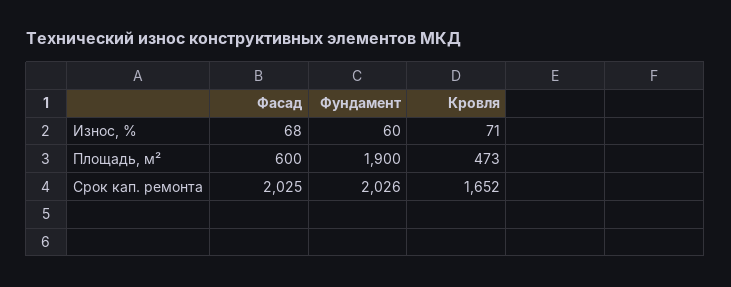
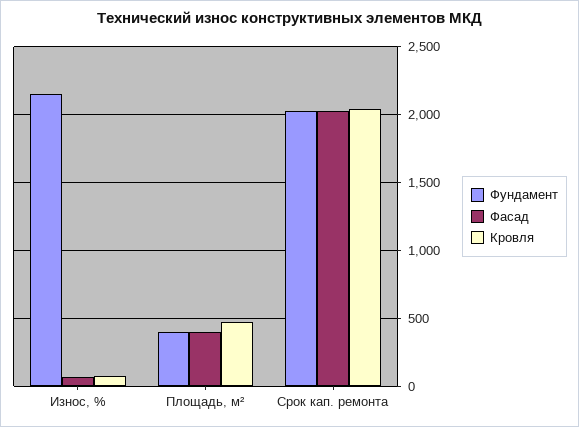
  {
    "Фасад": {
      "Износ, %": 68,
-     "Площадь, м²": 600,
+     "Площадь, м²": 400,
      "Срок кап. ремонта": 2025
    },
    "Фундамент": {
-     "Износ, %": 60,
+     "Износ, %": 2150,
-     "Площадь, м²": 1900,
+     "Площадь, м²": 400,
      "Срок кап. ремонта": 2026
    },
    "Кровля": {
      "Износ, %": 71,
      "Площадь, м²": 473,
-     "Срок кап. ремонта": 1652
+     "Срок кап. ремонта": 2050
    }
  }

